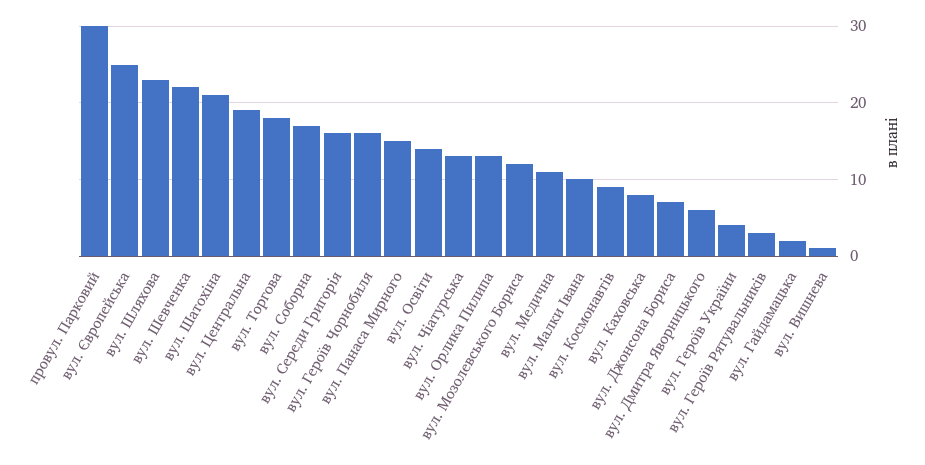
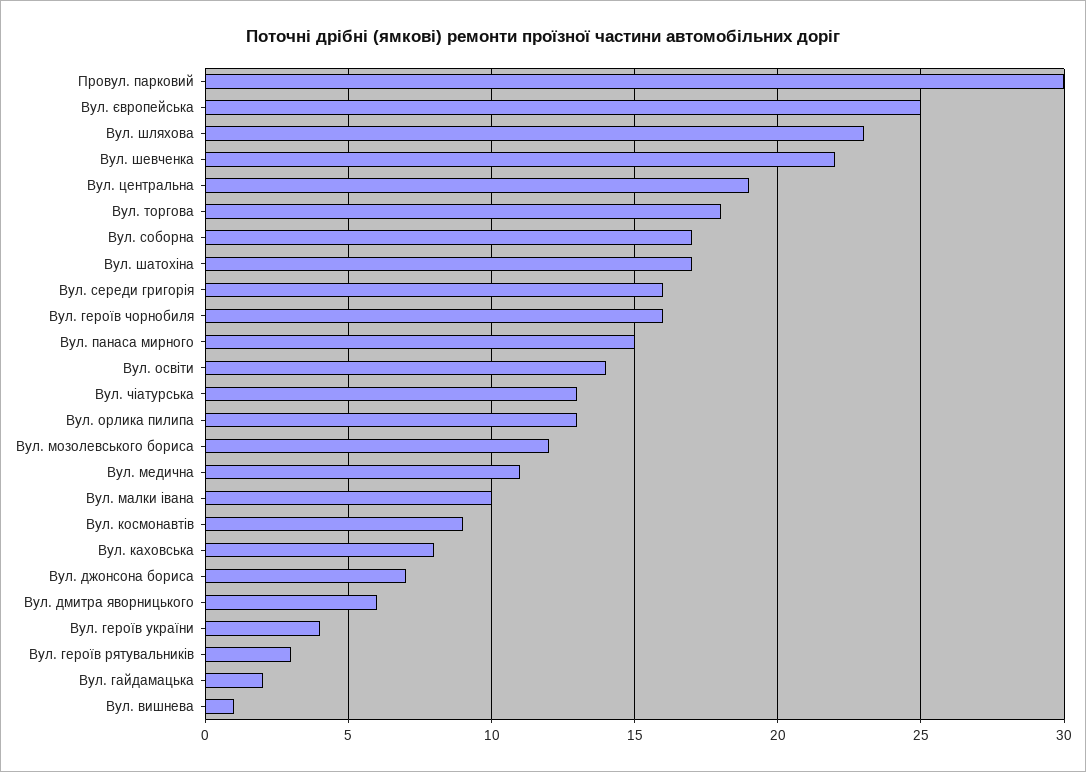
  {
    "провул. Парковий": 30,
    "вул. Європейська": 25,
    "вул. Шляхова": 23,
    "вул. Шевченка": 22,
-   "вул. Шатохіна": 21,
+   "вул. Шатохіна": 17,
    "вул. Центральна": 19,
    "вул. Торгова": 18,
    "вул. Соборна": 17,
    "вул. Середи Григорія": 16,
    "вул. Героїв Чорнобиля": 16,
    "вул. Панаса Мирного": 15,
    "вул. Освіти": 14,
    "вул. Чіатурська": 13,
    "вул. Орлика Пилипа": 13,
    "вул. Мозолевського Бориса": 12,
    "вул. Медична": 11,
    "вул. Малки Івана": 10,
    "вул. Космонавтів": 9,
    "вул. Каховська": 8,
    "вул. Джонсона Бориса": 7,
    "вул. Дмитра Яворницького": 6,
    "вул. Героїв України": 4,
    "вул. Героїв Рятувальників": 3,
    "вул. Гайдамацька": 2,
    "вул. Вишнева": 1
  }

